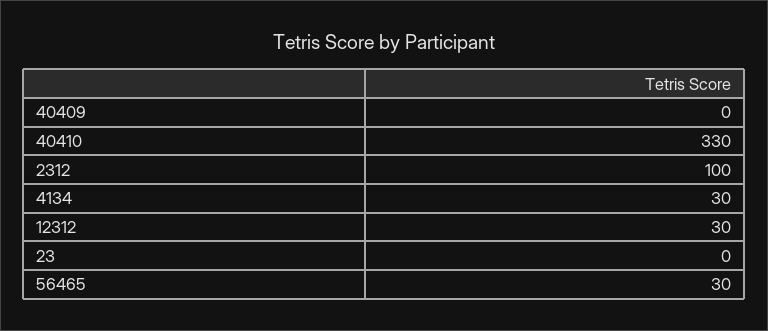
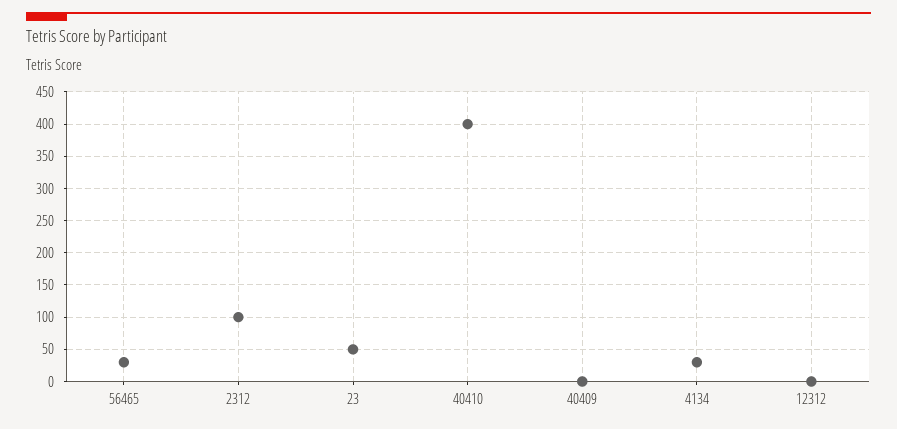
  {
    "40409": 0,
-   "40410": 330,
+   "40410": 400,
    "2312": 100,
    "4134": 30,
-   "12312": 30,
+   "12312": 0,
-   "23": 0,
+   "23": 50,
    "56465": 30
  }

